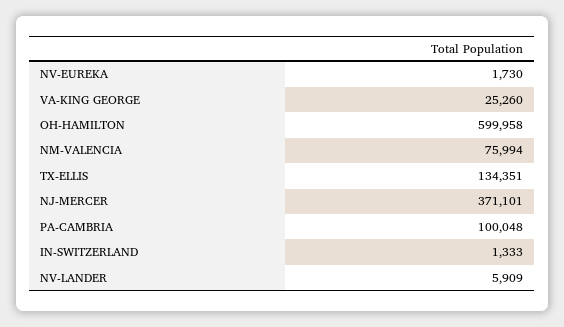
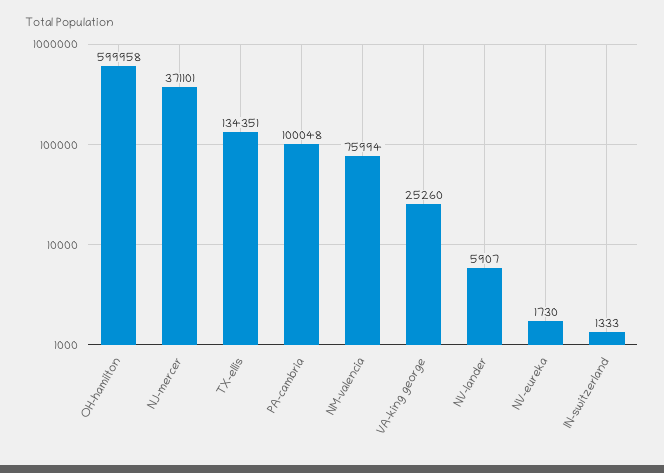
  {
    "NV-EUREKA": 1730,
    "VA-KING GEORGE": 25260,
    "OH-HAMILTON": 599958,
    "NM-VALENCIA": 75994,
    "TX-ELLIS": 134351,
    "NJ-MERCER": 371101,
    "PA-CAMBRIA": 100048,
    "IN-SWITZERLAND": 1333,
-   "NV-LANDER": 5909
+   "NV-LANDER": 5907
  }

